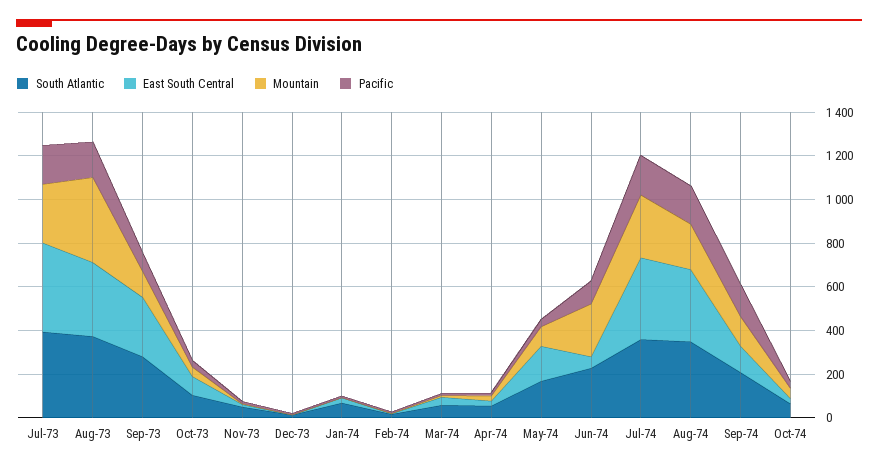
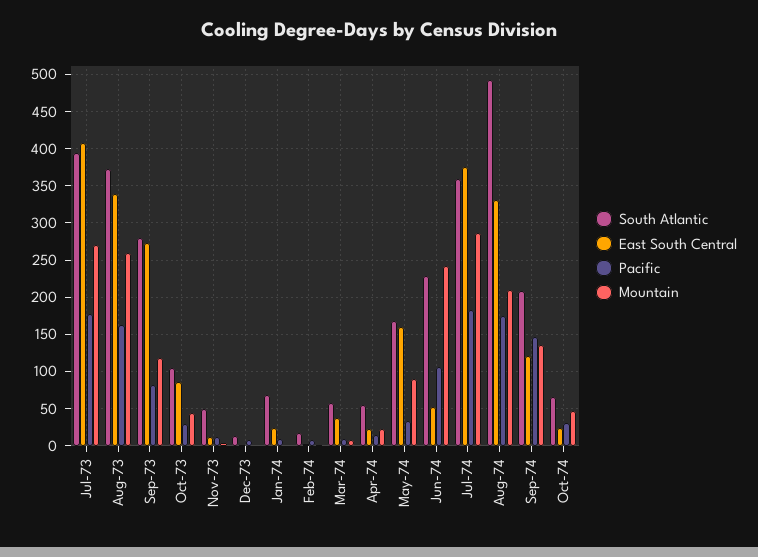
  {
    "South Atlantic": {
      "Jul-73": 390,
      "Aug-73": 370,
      "Sep-73": 280,
      "Oct-73": 100,
      "Nov-73": 50,
      "Dec-73": 10,
      "Jan-74": 70,
      "Feb-74": 20,
      "Mar-74": 60,
      "Apr-74": 60,
      "May-74": 170,
      "Jun-74": 230,
      "Jul-74": 360,
-     "Aug-74": 350,
+     "Aug-74": 490,
      "Sep-74": 210,
      "Oct-74": 70
    },
    "East South Central": {
      "Jul-73": 410,
      "Aug-73": 340,
      "Sep-73": 270,
      "Oct-73": 90,
      "Nov-73": 10,
      "Dec-73": 0,
      "Jan-74": 20,
      "Feb-74": 0,
      "Mar-74": 40,
      "Apr-74": 20,
      "May-74": 160,
      "Jun-74": 50,
      "Jul-74": 380,
      "Aug-74": 330,
      "Sep-74": 120,
      "Oct-74": 20
    },
    "Mountain": {
      "Jul-73": 270,
-     "Aug-73": 400,
+     "Aug-73": 260,
      "Sep-73": 120,
      "Oct-73": 40,
      "Nov-73": 0,
      "Dec-73": 0,
      "Jan-74": 0,
      "Feb-74": 0,
      "Mar-74": 10,
      "Apr-74": 20,
      "May-74": 90,
      "Jun-74": 240,
      "Jul-74": 290,
      "Aug-74": 210,
      "Sep-74": 140,
      "Oct-74": 50
    },
    "Pacific": {
      "Jul-73": 180,
      "Aug-73": 160,
      "Sep-73": 80,
      "Oct-73": 30,
      "Nov-73": 10,
      "Dec-73": 10,
      "Jan-74": 10,
      "Feb-74": 10,
      "Mar-74": 10,
      "Apr-74": 20,
      "May-74": 30,
      "Jun-74": 110,
      "Jul-74": 180,
      "Aug-74": 180,
      "Sep-74": 150,
      "Oct-74": 30
    }
  }

